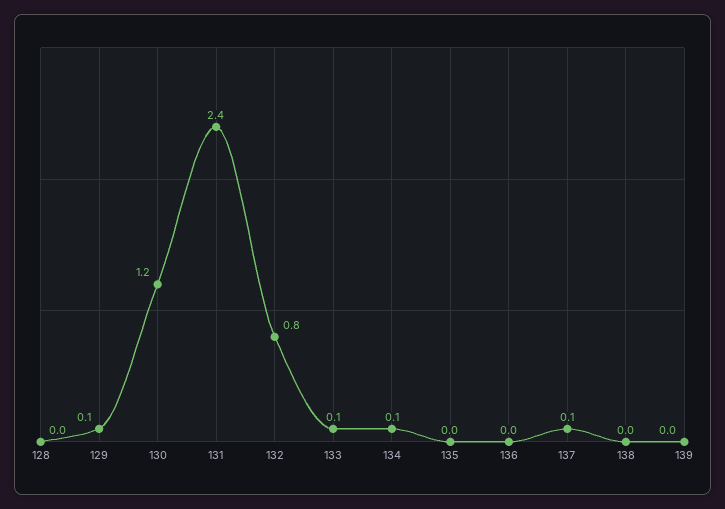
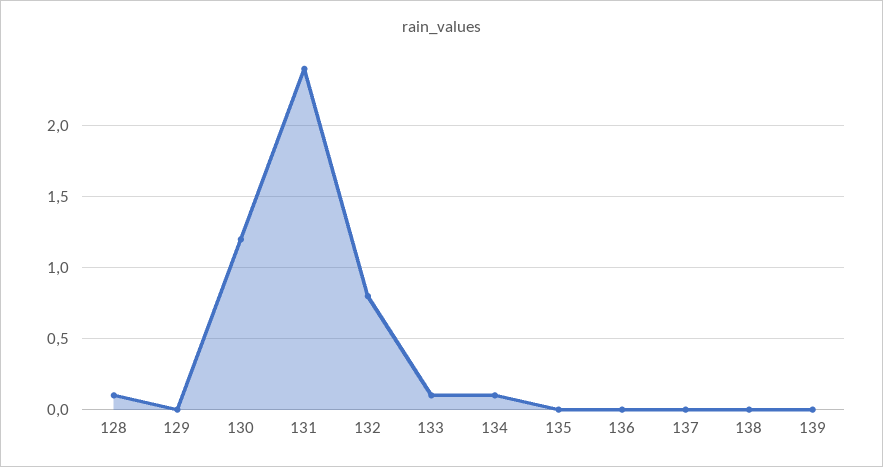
  {
-   "128": 0,
+   "128": 0.1,
-   "129": 0.1,
+   "129": 0,
    "130": 1.2,
    "131": 2.4,
    "132": 0.8,
    "133": 0.1,
    "134": 0.1,
    "135": 0,
    "136": 0,
-   "137": 0.1,
+   "137": 0,
    "138": 0,
    "139": 0
  }

